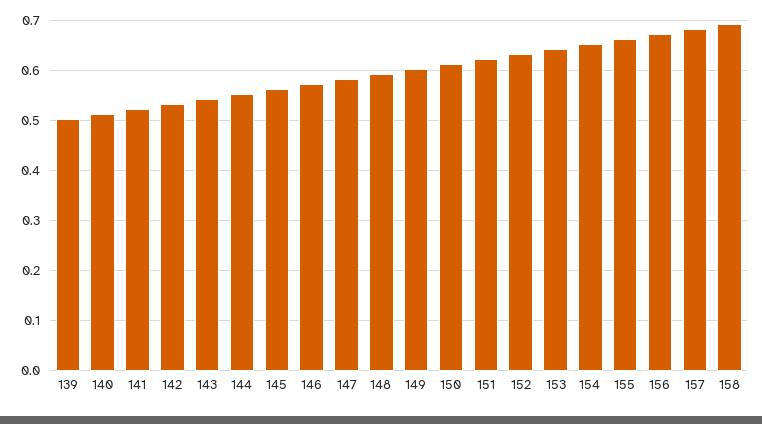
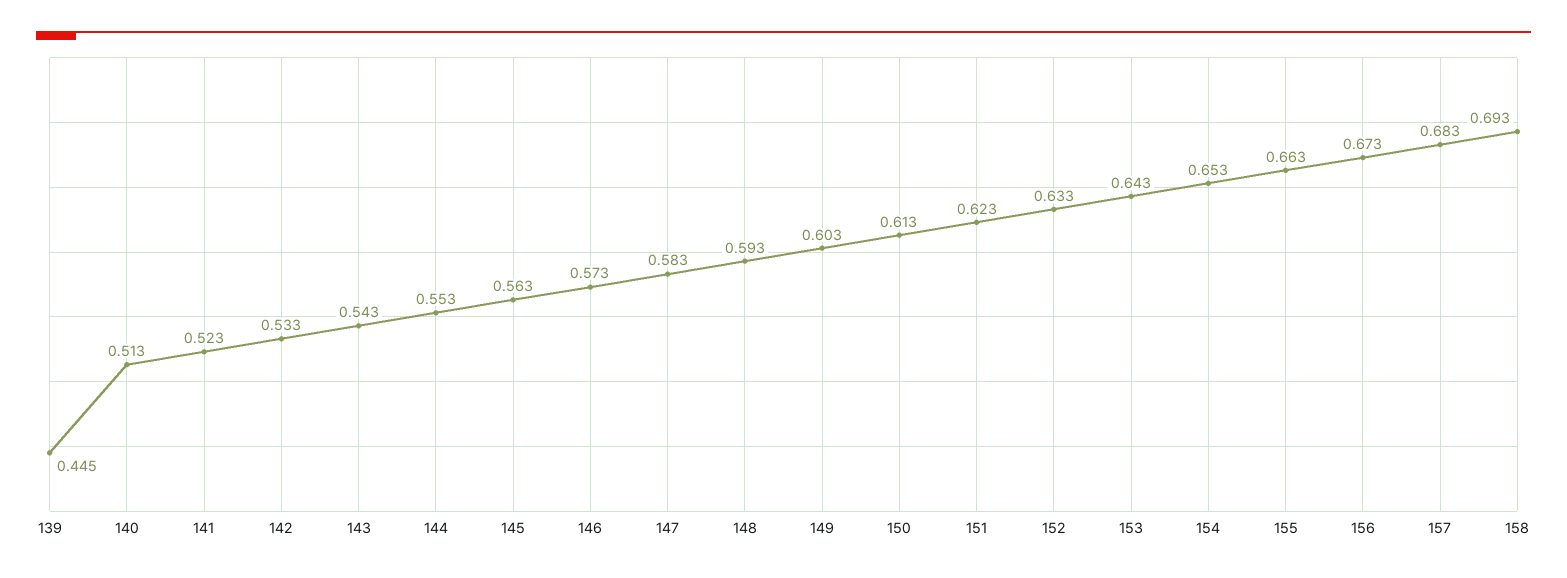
  {
-   "139": 0.5,
+   "139": 0.445,
    "140": 0.513,
    "141": 0.523,
    "142": 0.533,
    "143": 0.543,
    "144": 0.553,
    "145": 0.563,
    "146": 0.573,
    "147": 0.583,
    "148": 0.593,
    "149": 0.603,
    "150": 0.613,
    "151": 0.623,
    "152": 0.633,
    "153": 0.643,
    "154": 0.653,
    "155": 0.663,
    "156": 0.673,
    "157": 0.683,
    "158": 0.693
  }

